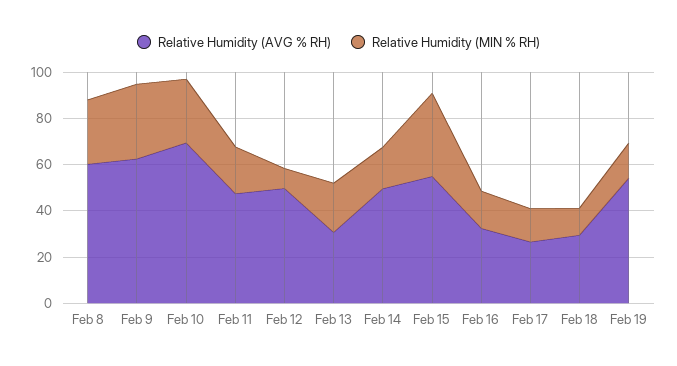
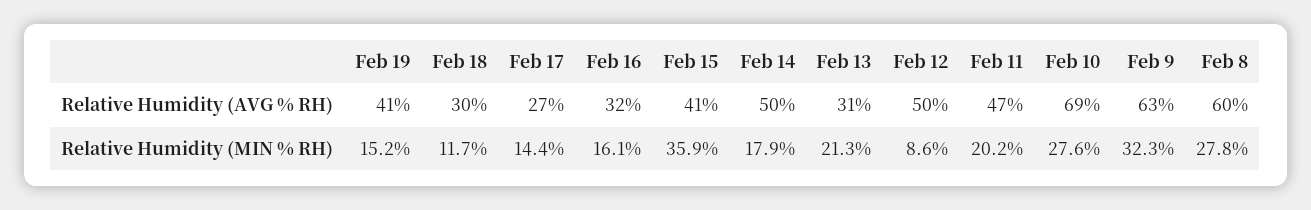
  {
    "Relative Humidity (AVG % RH)": {
      "Feb 8": 60,
      "Feb 9": 63,
      "Feb 10": 69,
      "Feb 11": 47,
      "Feb 12": 50,
      "Feb 13": 31,
      "Feb 14": 50,
-     "Feb 15": 55,
+     "Feb 15": 41,
      "Feb 16": 32,
      "Feb 17": 27,
      "Feb 18": 30,
-     "Feb 19": 55
+     "Feb 19": 41
    },
    "Relative Humidity (MIN % RH)": {
      "Feb 8": 27.8,
      "Feb 9": 32.3,
      "Feb 10": 27.6,
      "Feb 11": 20.2,
      "Feb 12": 8.6,
      "Feb 13": 21.3,
      "Feb 14": 17.9,
      "Feb 15": 35.9,
      "Feb 16": 16.1,
      "Feb 17": 14.4,
      "Feb 18": 11.7,
      "Feb 19": 15.2
    }
  }

